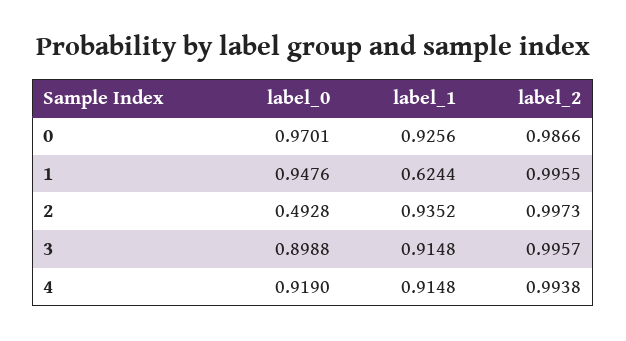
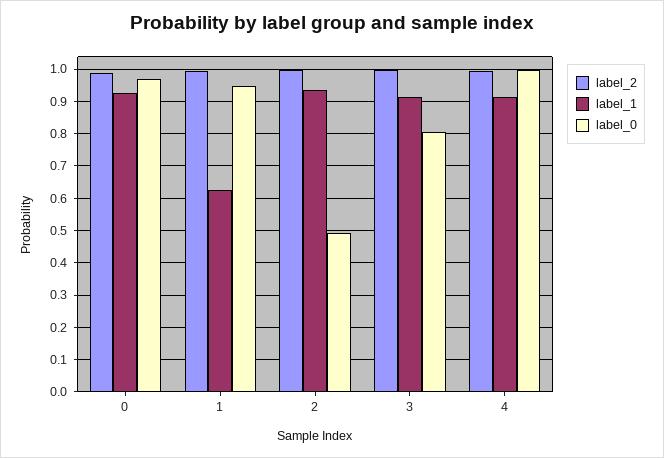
  {
    "label_0": {
      "0": 0.9701,
      "1": 0.9476,
      "2": 0.4928,
-     "3": 0.8988,
+     "3": 0.8,
-     "4": 0.919
+     "4": 1
    },
    "label_1": {
      "0": 0.9256,
      "1": 0.6244,
      "2": 0.9352,
      "3": 0.9148,
      "4": 0.9148
    },
    "label_2": {
      "0": 0.9866,
      "1": 0.9955,
      "2": 0.9973,
      "3": 0.9957,
      "4": 0.9938
    }
  }

